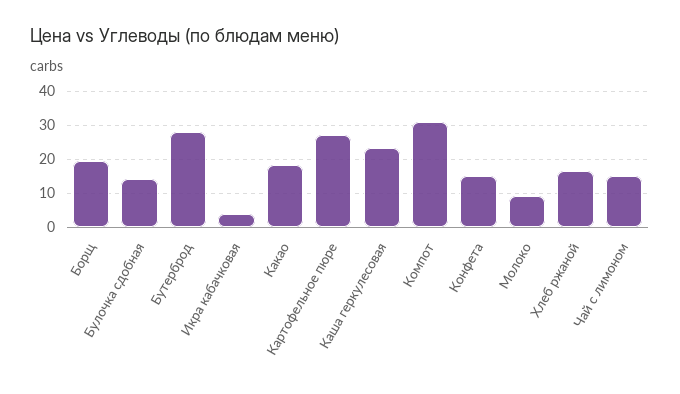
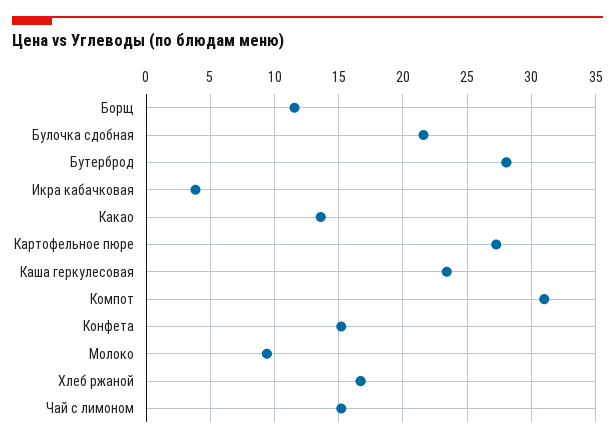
  {
-   "Борщ": 20,
+   "Борщ": 11.5,
-   "Булочка сдобная": 14,
+   "Булочка сдобная": 21.5,
    "Бутерброд": 28,
    "Икра кабачковая": 4,
-   "Какао": 18,
+   "Какао": 13.5,
    "Картофельное пюре": 27.5,
    "Каша геркулесовая": 23.5,
    "Компот": 31,
    "Конфета": 15,
    "Молоко": 9.5,
    "Хлеб ржаной": 16.5,
    "Чай с лимоном": 15
  }

